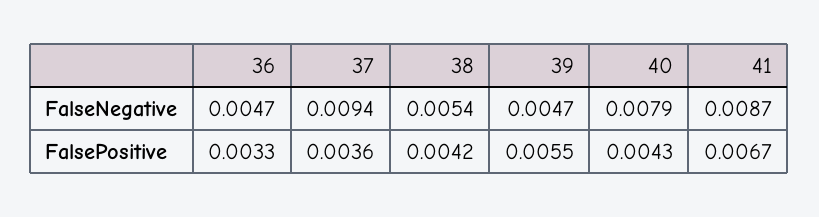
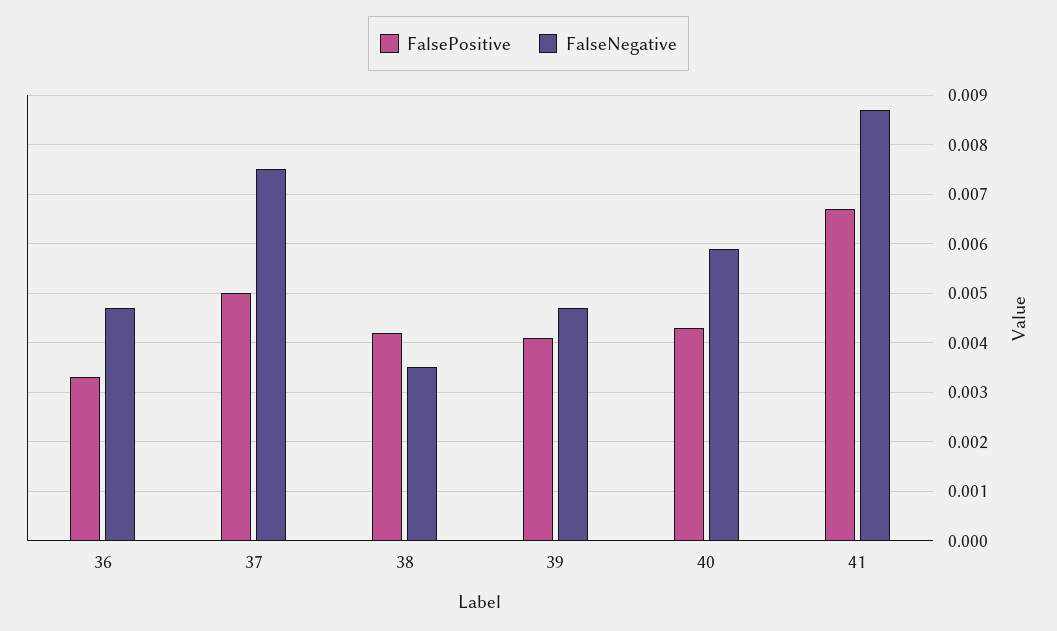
  {
    "FalseNegative": {
      "36": 0.0047,
-     "37": 0.0094,
+     "37": 0.0075,
-     "38": 0.0054,
+     "38": 0.0035,
      "39": 0.0047,
-     "40": 0.0079,
+     "40": 0.006,
      "41": 0.0087
    },
    "FalsePositive": {
      "36": 0.0033,
-     "37": 0.0036,
+     "37": 0.005,
      "38": 0.0042,
-     "39": 0.0055,
+     "39": 0.004,
      "40": 0.0043,
      "41": 0.0067
    }
  }

